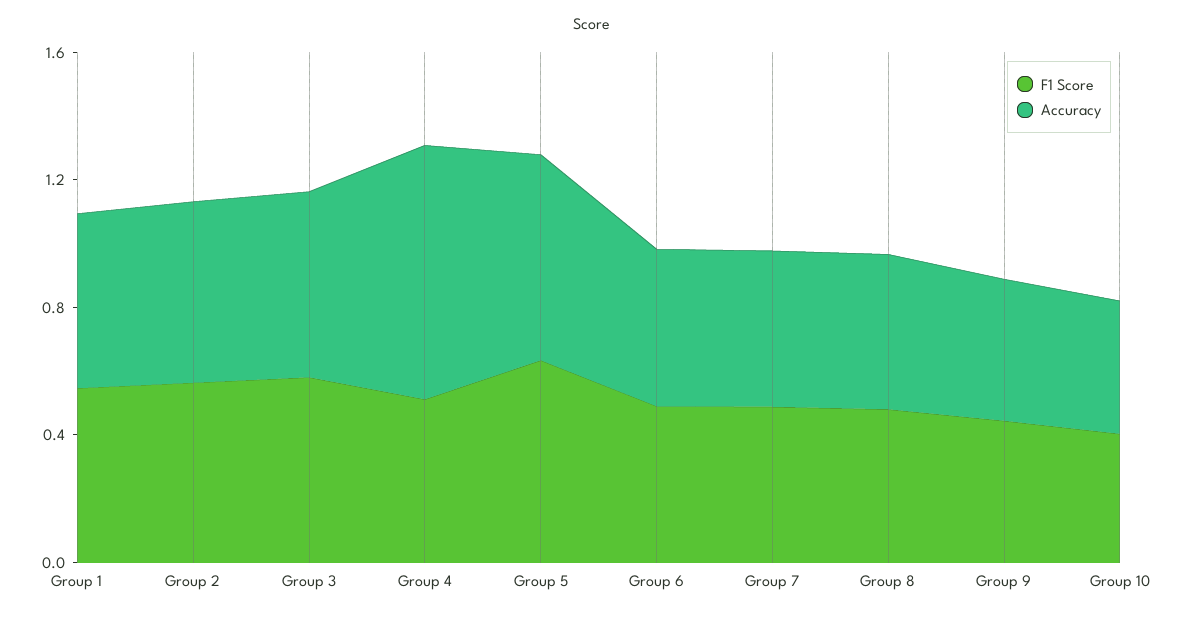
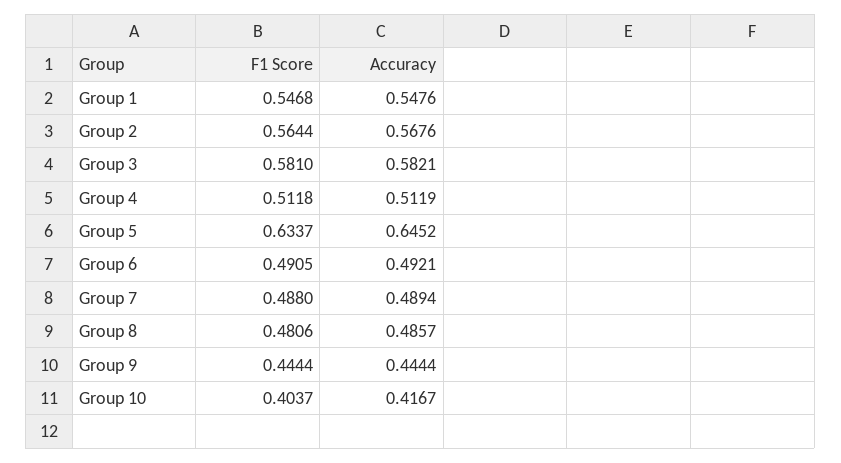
  {
    "F1 Score": {
      "Group 1": 0.5468,
      "Group 2": 0.5644,
      "Group 3": 0.581,
      "Group 4": 0.5118,
      "Group 5": 0.6337,
      "Group 6": 0.4905,
      "Group 7": 0.488,
      "Group 8": 0.4806,
      "Group 9": 0.4444,
      "Group 10": 0.4037
    },
    "Accuracy": {
      "Group 1": 0.5476,
      "Group 2": 0.5676,
      "Group 3": 0.5821,
-     "Group 4": 0.8,
+     "Group 4": 0.5119,
      "Group 5": 0.6452,
      "Group 6": 0.4921,
      "Group 7": 0.4894,
      "Group 8": 0.4857,
      "Group 9": 0.4444,
      "Group 10": 0.4167
    }
  }

